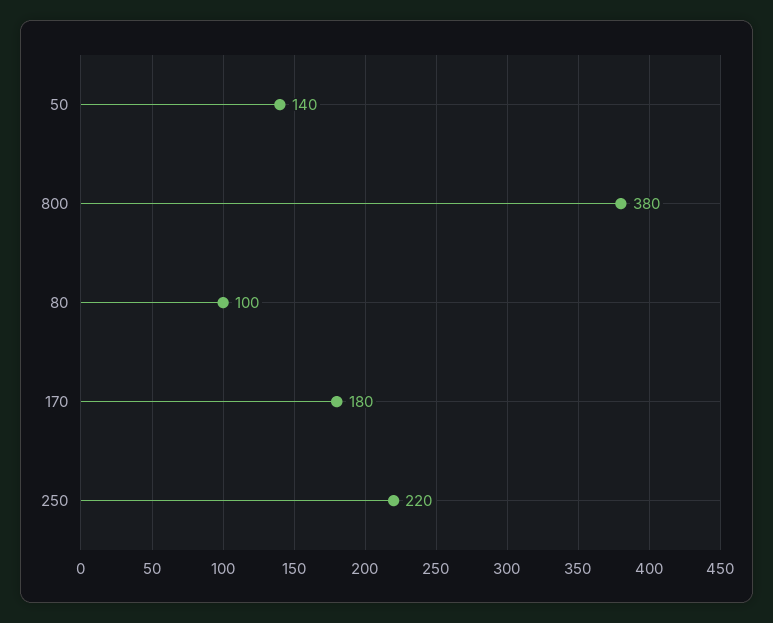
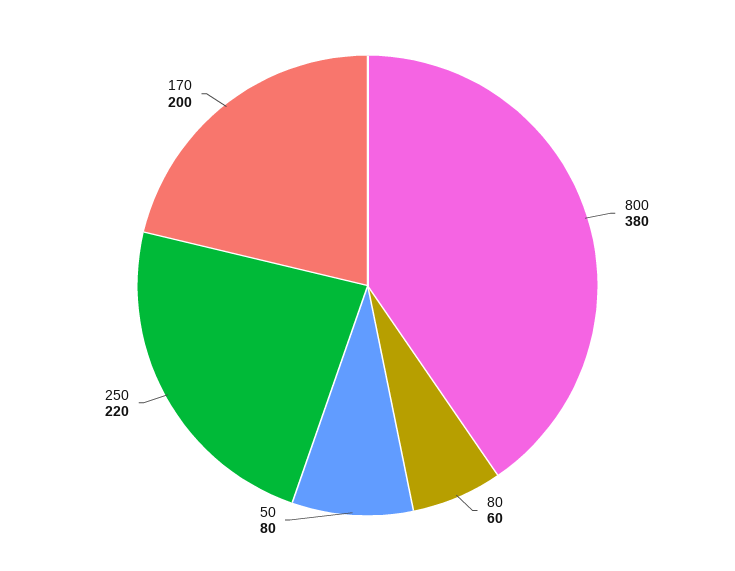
  {
-   "50": 140,
+   "50": 80,
    "800": 380,
-   "80": 100,
+   "80": 60,
-   "170": 180,
+   "170": 200,
    "250": 220
  }

